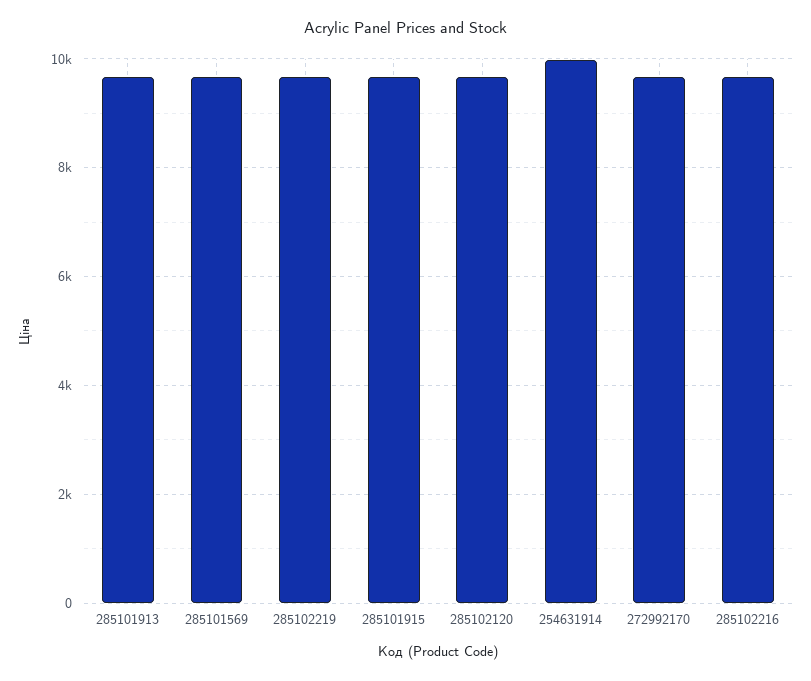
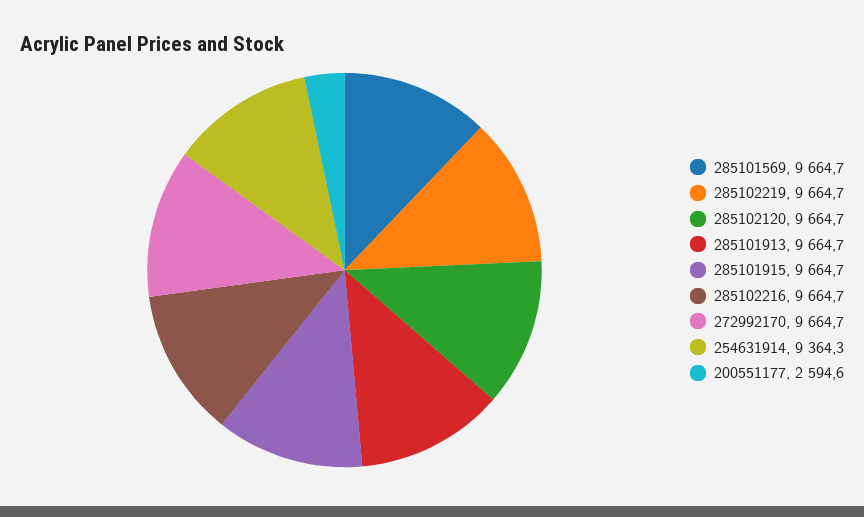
  {
    "285101913": 9664.7,
    "285101569": 9664.7,
    "285102219": 9664.7,
    "285101915": 9664.7,
    "285102120": 9664.7,
-   "254631914": 10000,
+   "254631914": 9364.3,
    "272992170": 9664.7,
-   "285102216": 9664.7
+   "285102216": 9664.7,
+   "200551177": 2594.6
  }

